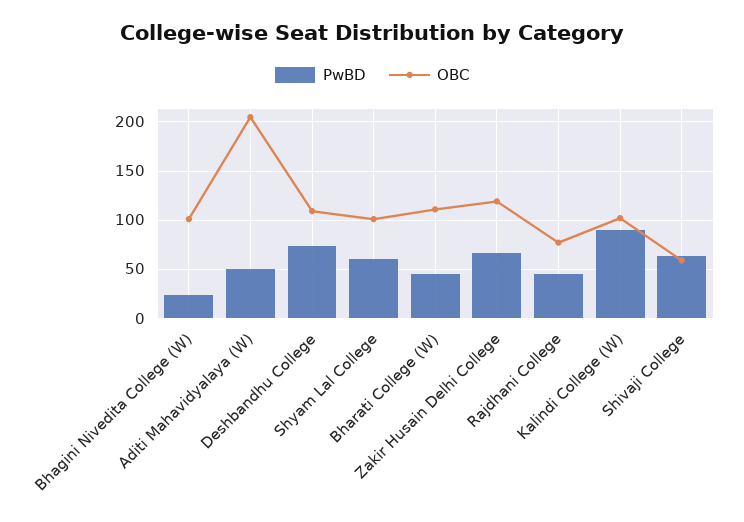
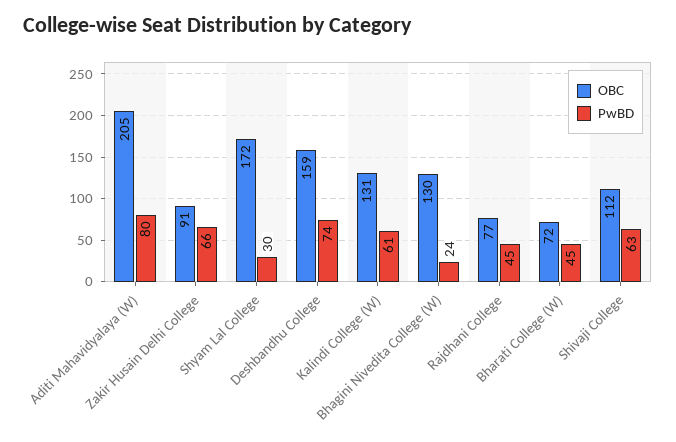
  {
    "PwBD": {
      "Bhagini Nivedita College (W)": 24,
-     "Aditi Mahavidyalaya (W)": 50,
+     "Aditi Mahavidyalaya (W)": 80,
      "Deshbandhu College": 74,
-     "Shyam Lal College": 60,
+     "Shyam Lal College": 30,
      "Bharati College (W)": 45,
      "Zakir Husain Delhi College": 66,
      "Rajdhani College": 45,
-     "Kalindi College (W)": 90,
+     "Kalindi College (W)": 61,
      "Shivaji College": 63
    },
    "OBC": {
-     "Bhagini Nivedita College (W)": 100,
+     "Bhagini Nivedita College (W)": 130,
      "Aditi Mahavidyalaya (W)": 205,
-     "Deshbandhu College": 110,
+     "Deshbandhu College": 159,
-     "Shyam Lal College": 100,
+     "Shyam Lal College": 172,
-     "Bharati College (W)": 110,
+     "Bharati College (W)": 72,
-     "Zakir Husain Delhi College": 120,
+     "Zakir Husain Delhi College": 91,
      "Rajdhani College": 77,
-     "Kalindi College (W)": 100,
+     "Kalindi College (W)": 131,
-     "Shivaji College": 60
+     "Shivaji College": 112
    }
  }

